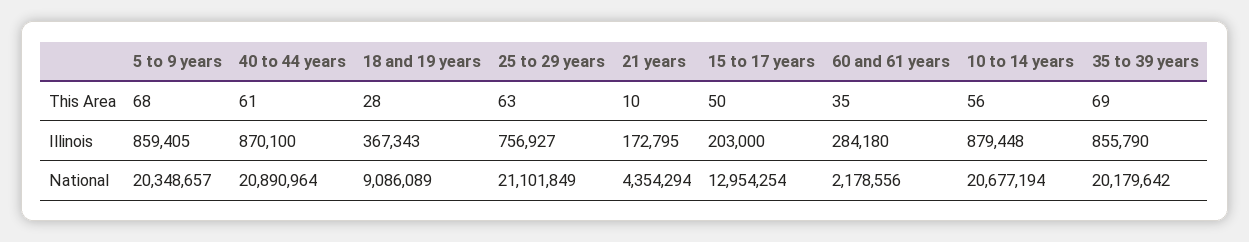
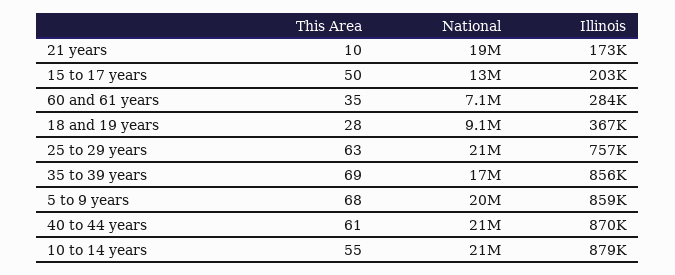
  {
    "5 to 9 years": {
      "This Area": 68,
      "Illinois": 859405,
      "National": 20348657
    },
    "40 to 44 years": {
      "This Area": 61,
      "Illinois": 870100,
      "National": 20890964
    },
    "18 and 19 years": {
      "This Area": 28,
      "Illinois": 367343,
      "National": 9086089
    },
    "25 to 29 years": {
      "This Area": 63,
      "Illinois": 756927,
      "National": 21101849
    },
    "21 years": {
      "This Area": 10,
      "Illinois": 172795,
-     "National": 4354294
+     "National": 19000000
    },
    "15 to 17 years": {
      "This Area": 50,
      "Illinois": 203000,
      "National": 12954254
    },
    "60 and 61 years": {
      "This Area": 35,
      "Illinois": 284180,
-     "National": 2178556
+     "National": 7100000
    },
    "10 to 14 years": {
-     "This Area": 56,
+     "This Area": 55,
      "Illinois": 879448,
      "National": 20677194
    },
    "35 to 39 years": {
      "This Area": 69,
      "Illinois": 855790,
-     "National": 20179642
+     "National": 17000000
    }
  }

